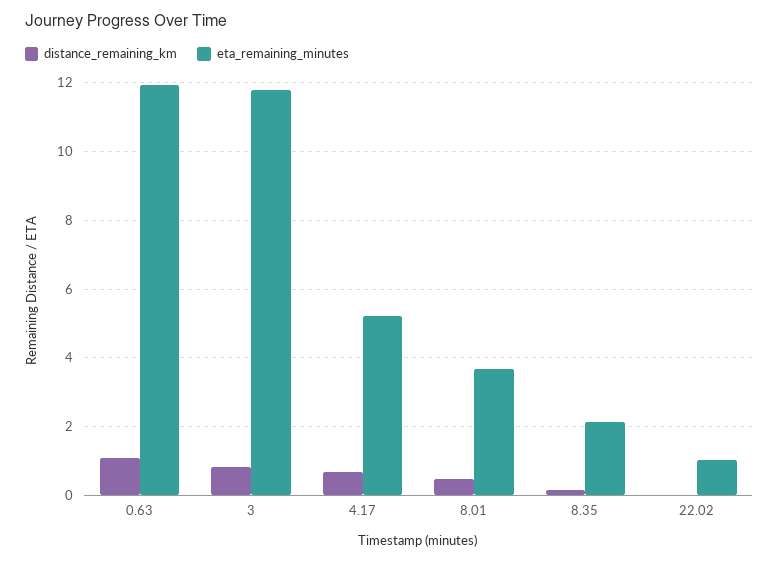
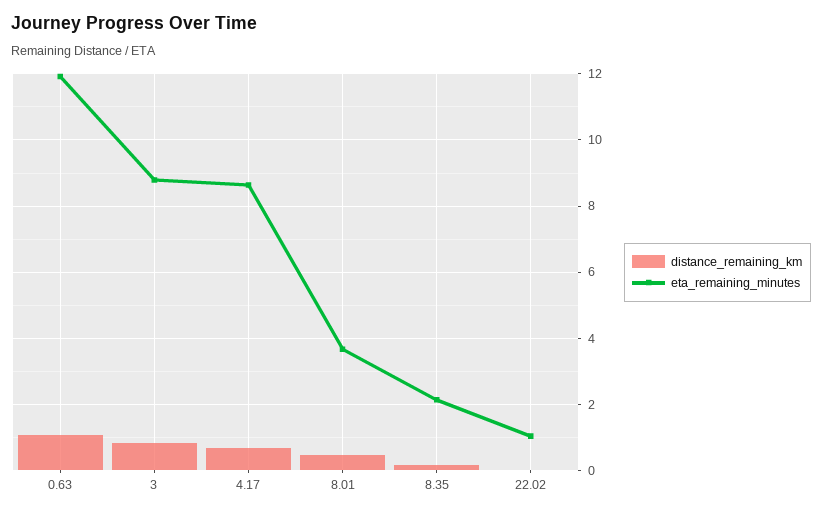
  {
    "distance_remaining_km": {
      "0.63": 1,
      "3": 0.8,
      "4.17": 0.6,
      "8.01": 0.4,
      "8.35": 0.2,
      "22.02": 0
    },
    "eta_remaining_minutes": {
      "0.63": 12,
-     "3": 11.8,
+     "3": 8.8,
-     "4.17": 5.2,
+     "4.17": 8.6,
      "8.01": 3.6,
      "8.35": 2.2,
      "22.02": 1
    }
  }

